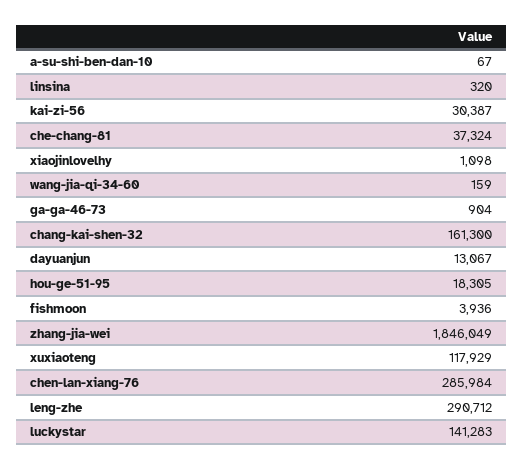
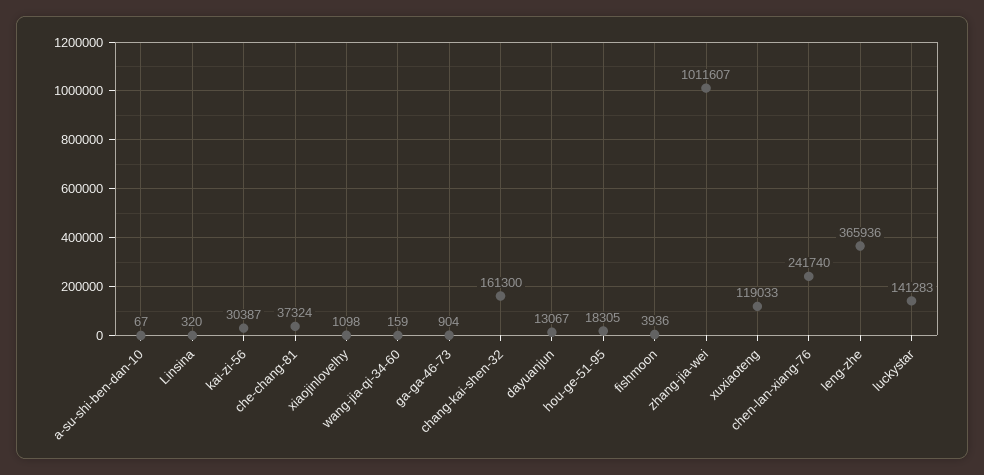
  {
    "a-su-shi-ben-dan-10": 67,
    "linsina": 320,
    "kai-zi-56": 30387,
    "che-chang-81": 37324,
    "xiaojinlovelhy": 1098,
    "wang-jia-qi-34-60": 159,
    "ga-ga-46-73": 904,
    "chang-kai-shen-32": 161300,
    "dayuanjun": 13067,
    "hou-ge-51-95": 18305,
    "fishmoon": 3936,
-   "zhang-jia-wei": 1846049,
+   "zhang-jia-wei": 1011607,
-   "xuxiaoteng": 117929,
+   "xuxiaoteng": 119033,
-   "chen-lan-xiang-76": 285984,
+   "chen-lan-xiang-76": 241740,
-   "leng-zhe": 290712,
+   "leng-zhe": 365936,
    "luckystar": 141283
  }

